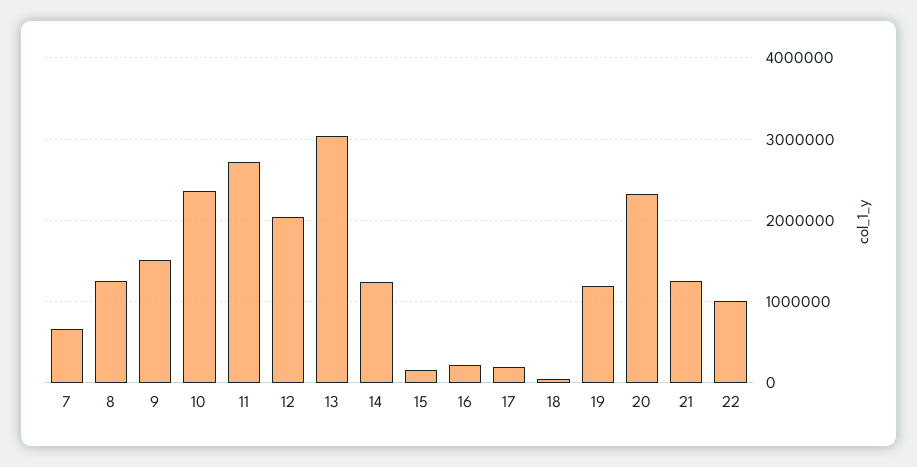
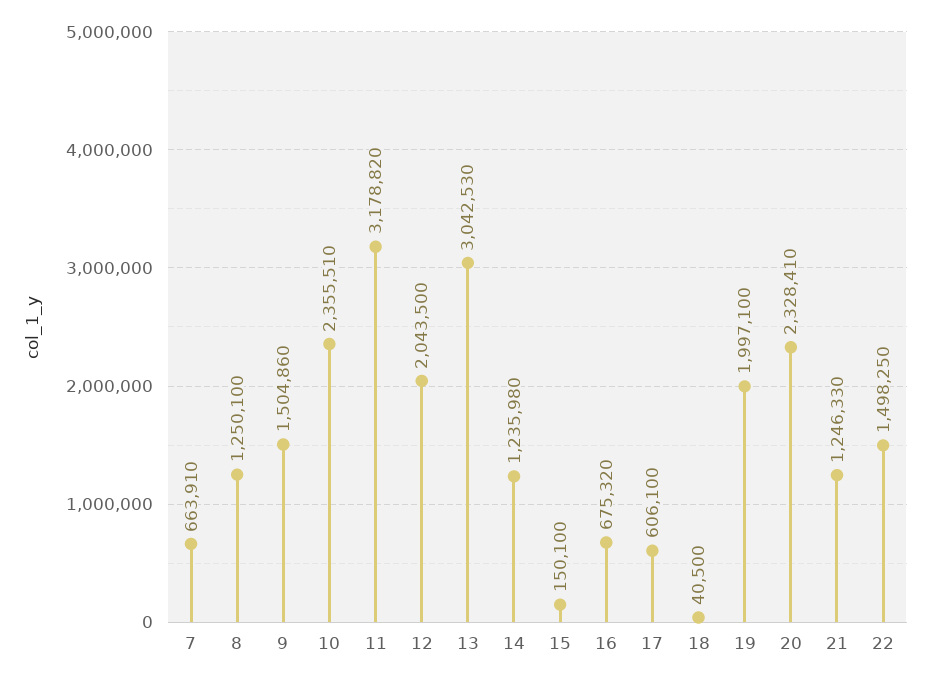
  {
    "7": 663910,
    "8": 1250100,
    "9": 1504860,
    "10": 2355510,
-   "11": 2700000,
+   "11": 3178820,
    "12": 2043500,
    "13": 3042530,
    "14": 1235980,
    "15": 150100,
-   "16": 200000,
+   "16": 675320,
-   "17": 200000,
+   "17": 606100,
    "18": 40500,
-   "19": 1200000,
+   "19": 1997100,
    "20": 2328410,
    "21": 1246330,
-   "22": 1000000
+   "22": 1498250
  }

